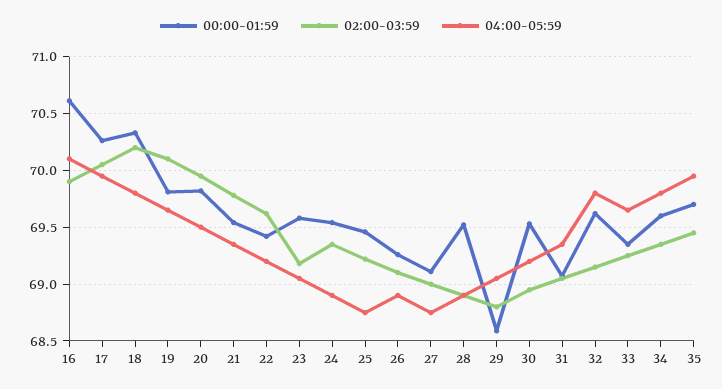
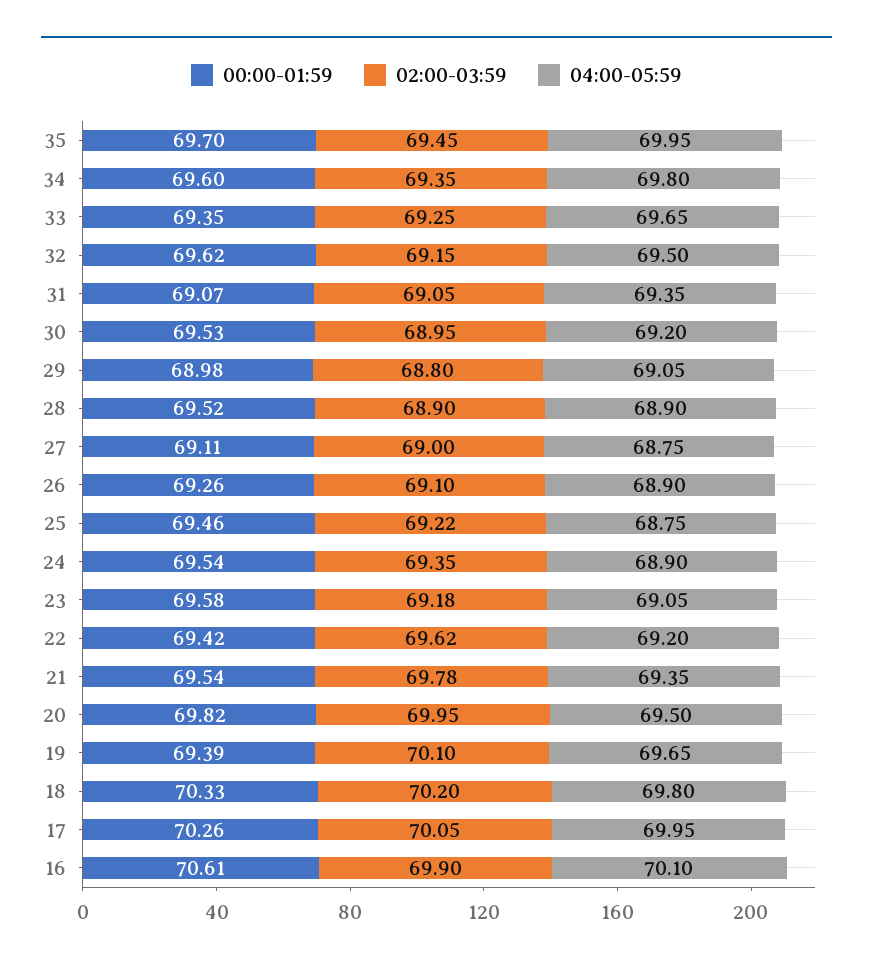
  {
    "00:00-01:59": {
      "16": 70.61,
      "17": 70.26,
      "18": 70.33,
-     "19": 69.8,
+     "19": 69.39,
      "20": 69.82,
      "21": 69.54,
      "22": 69.42,
      "23": 69.58,
      "24": 69.54,
      "25": 69.46,
      "26": 69.26,
      "27": 69.11,
      "28": 69.52,
-     "29": 68.6,
+     "29": 68.98,
      "30": 69.53,
      "31": 69.07,
      "32": 69.62,
      "33": 69.35,
      "34": 69.6,
      "35": 69.7
    },
    "02:00-03:59": {
      "16": 69.9,
      "17": 70.05,
      "18": 70.2,
      "19": 70.1,
      "20": 69.95,
      "21": 69.78,
      "22": 69.62,
      "23": 69.18,
      "24": 69.35,
      "25": 69.22,
      "26": 69.1,
      "27": 69,
      "28": 68.9,
      "29": 68.8,
      "30": 68.95,
      "31": 69.05,
      "32": 69.15,
      "33": 69.25,
      "34": 69.35,
      "35": 69.45
    },
    "04:00-05:59": {
      "16": 70.1,
      "17": 69.95,
      "18": 69.8,
      "19": 69.65,
      "20": 69.5,
      "21": 69.35,
      "22": 69.2,
      "23": 69.05,
      "24": 68.9,
      "25": 68.75,
      "26": 68.9,
      "27": 68.75,
      "28": 68.9,
      "29": 69.05,
      "30": 69.2,
      "31": 69.35,
-     "32": 69.8,
+     "32": 69.5,
      "33": 69.65,
      "34": 69.8,
      "35": 69.95
    }
  }

